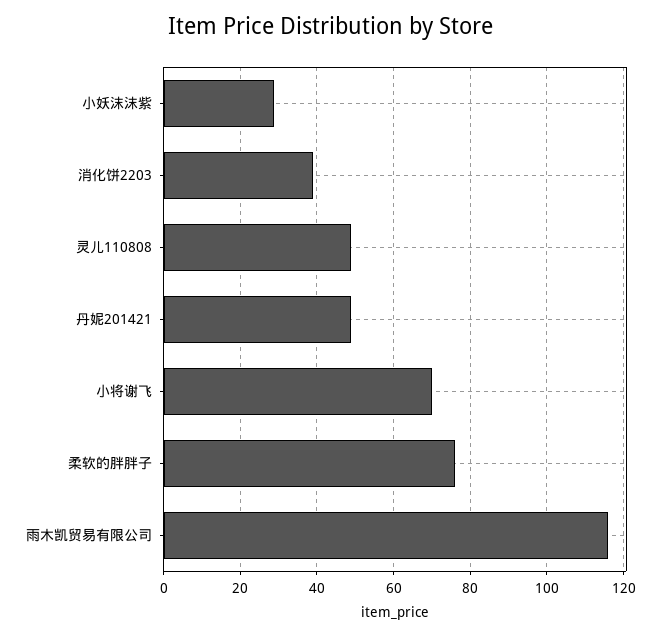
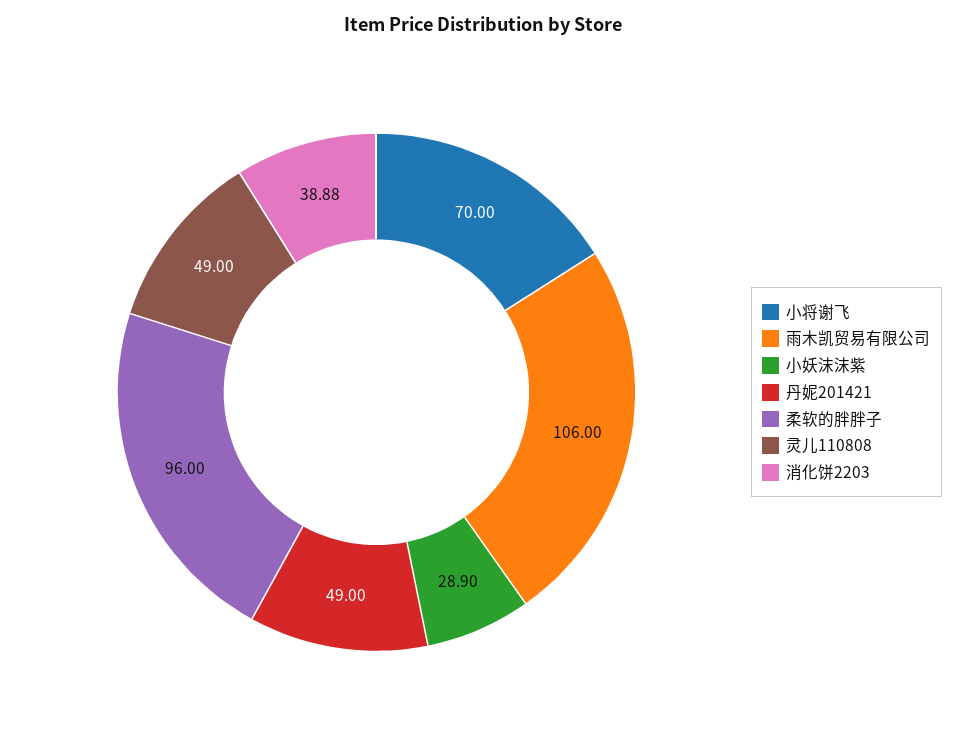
  {
    "小妖沫沫紫": 28.9,
    "消化饼2203": 38.88,
    "灵儿110808": 49,
    "丹妮201421": 49,
    "小将谢飞": 70,
-   "柔软的胖胖子": 76,
+   "柔软的胖胖子": 96,
-   "雨木凯贸易有限公司": 116
+   "雨木凯贸易有限公司": 106
  }

